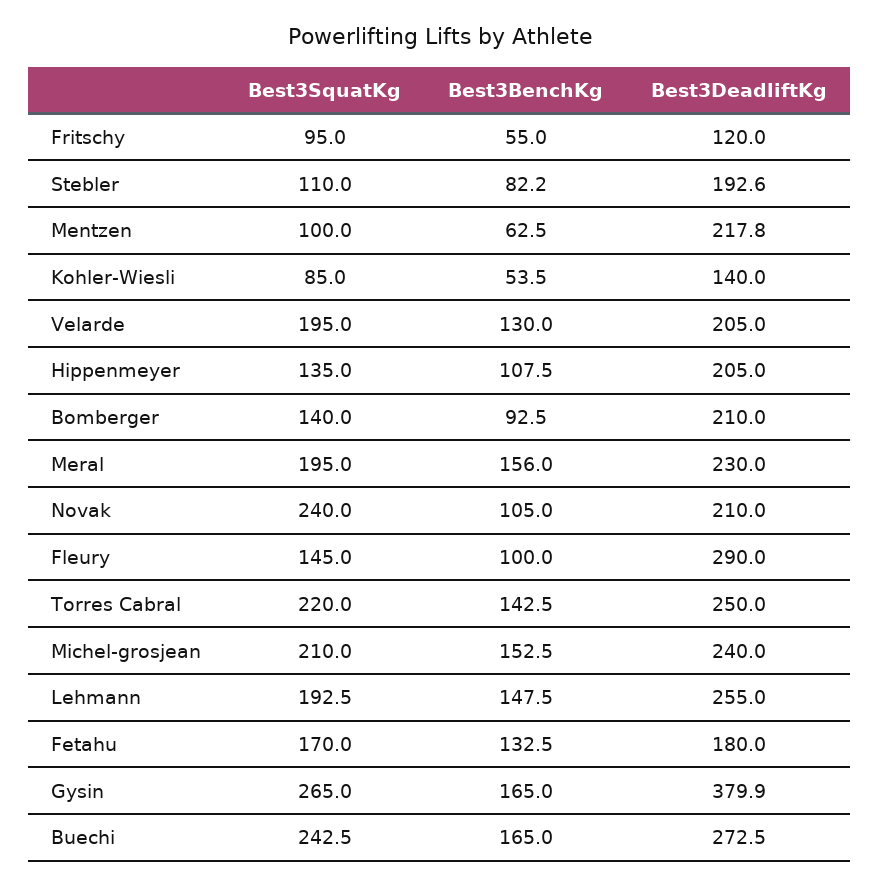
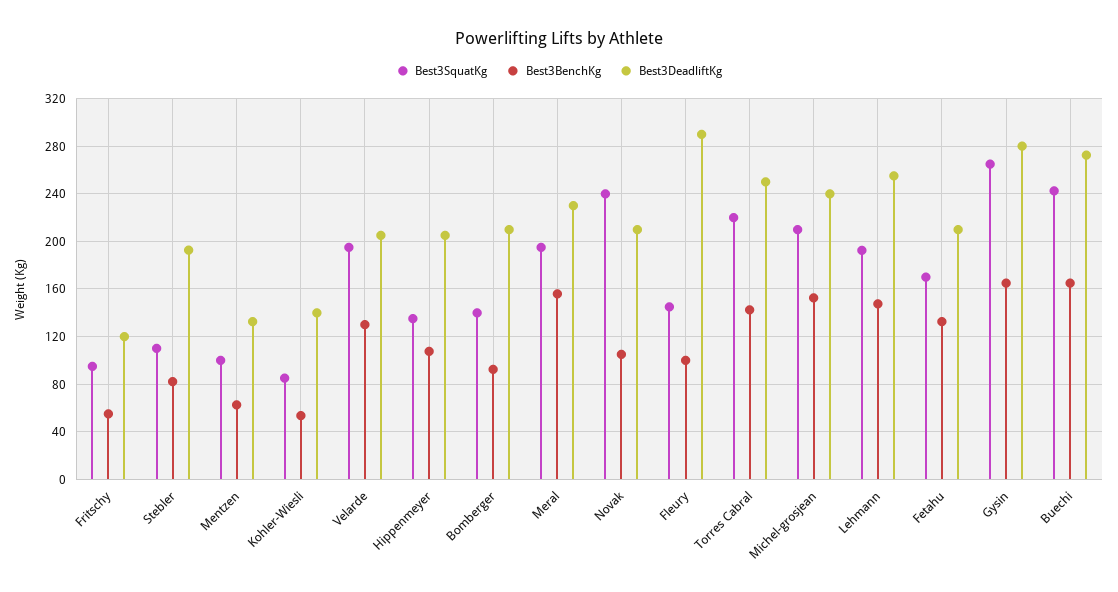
  {
    "Best3SquatKg": {
      "Fritschy": 95,
      "Stebler": 110,
      "Mentzen": 100,
      "Kohler-Wiesli": 85,
      "Velarde": 195,
      "Hippenmeyer": 135,
      "Bomberger": 140,
      "Meral": 195,
      "Novak": 240,
      "Fleury": 145,
      "Torres Cabral": 220,
      "Michel-grosjean": 210,
      "Lehmann": 192.5,
      "Fetahu": 170,
      "Gysin": 265,
      "Buechi": 242.5
    },
    "Best3BenchKg": {
      "Fritschy": 55,
      "Stebler": 82.2,
      "Mentzen": 62.5,
      "Kohler-Wiesli": 53.5,
      "Velarde": 130,
      "Hippenmeyer": 107.5,
      "Bomberger": 92.5,
      "Meral": 156,
      "Novak": 105,
      "Fleury": 100,
      "Torres Cabral": 142.5,
      "Michel-grosjean": 152.5,
      "Lehmann": 147.5,
      "Fetahu": 132.5,
      "Gysin": 165,
      "Buechi": 165
    },
    "Best3DeadliftKg": {
      "Fritschy": 120,
      "Stebler": 192.6,
-     "Mentzen": 217.8,
+     "Mentzen": 130,
      "Kohler-Wiesli": 140,
      "Velarde": 205,
      "Hippenmeyer": 205,
      "Bomberger": 210,
      "Meral": 230,
      "Novak": 210,
      "Fleury": 290,
      "Torres Cabral": 250,
      "Michel-grosjean": 240,
      "Lehmann": 255,
-     "Fetahu": 180,
+     "Fetahu": 210,
-     "Gysin": 379.9,
+     "Gysin": 280,
      "Buechi": 272.5
    }
  }

